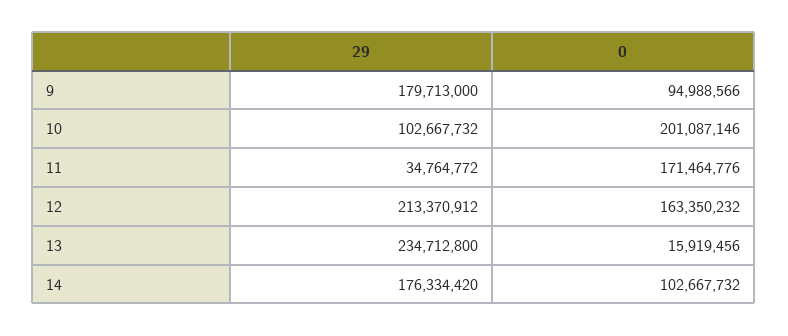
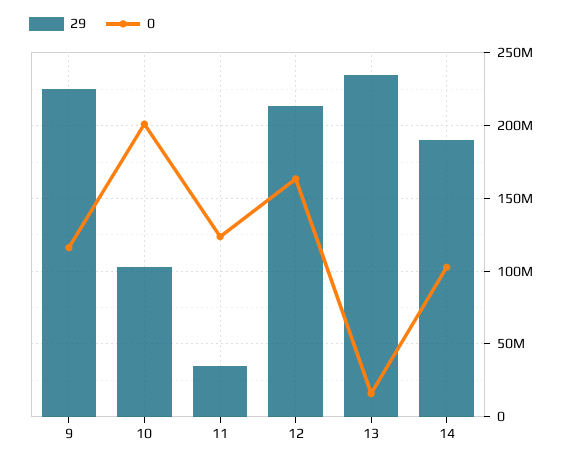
  {
    "29": {
-     "9": 179713000,
+     "9": 225000000,
      "10": 102667732,
      "11": 34764772,
      "12": 213370912,
      "13": 234712800,
-     "14": 176334420
+     "14": 190000000
    },
    "0": {
-     "9": 94988566,
+     "9": 115000000,
      "10": 201087146,
-     "11": 171464776,
+     "11": 125000000,
      "12": 163350232,
      "13": 15919456,
      "14": 102667732
    }
  }

